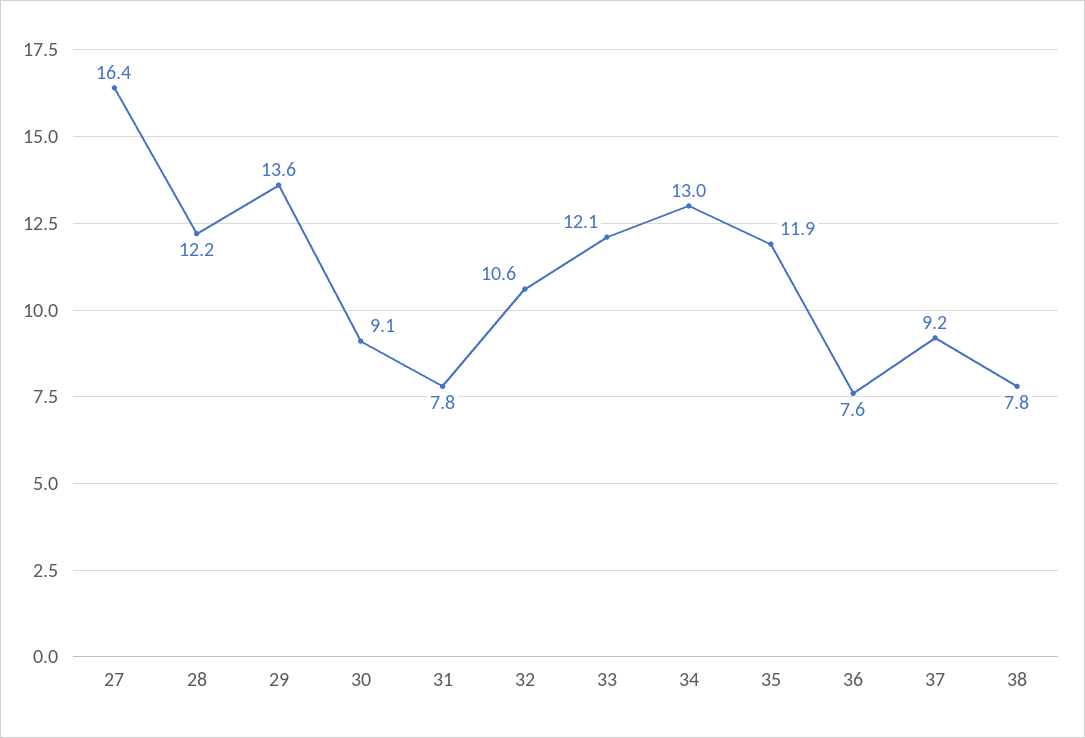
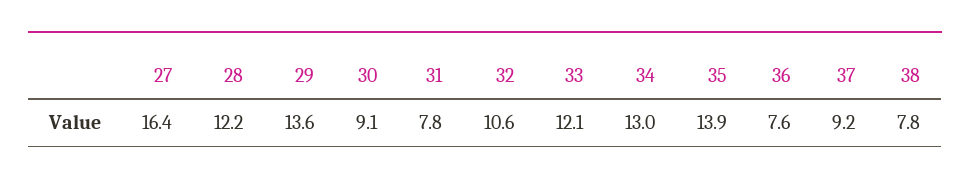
  {
    "27": 16.4,
    "28": 12.2,
    "29": 13.6,
    "30": 9.1,
    "31": 7.8,
    "32": 10.6,
    "33": 12.1,
    "34": 13,
-   "35": 11.9,
+   "35": 13.9,
    "36": 7.6,
    "37": 9.2,
    "38": 7.8
  }

